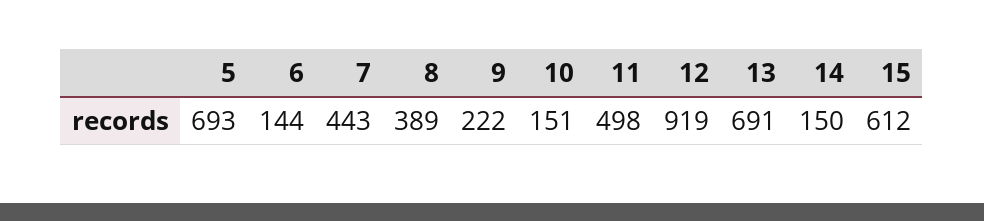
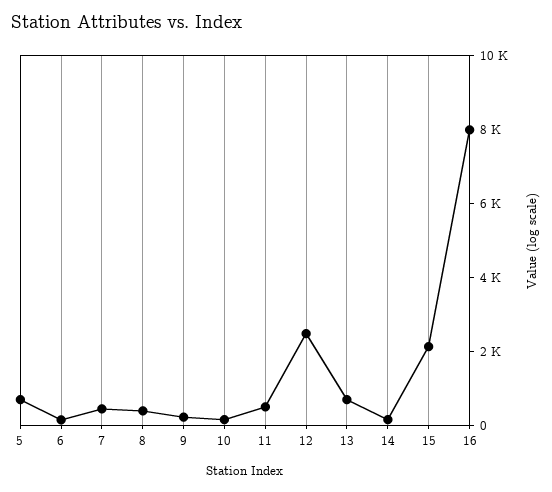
  {
    "5": 693,
    "6": 144,
    "7": 443,
    "8": 389,
    "9": 222,
    "10": 151,
    "11": 498,
-   "12": 919,
+   "12": 2500,
    "13": 691,
    "14": 150,
-   "15": 612
+   "15": 2000,
+   "16": 8000
  }

